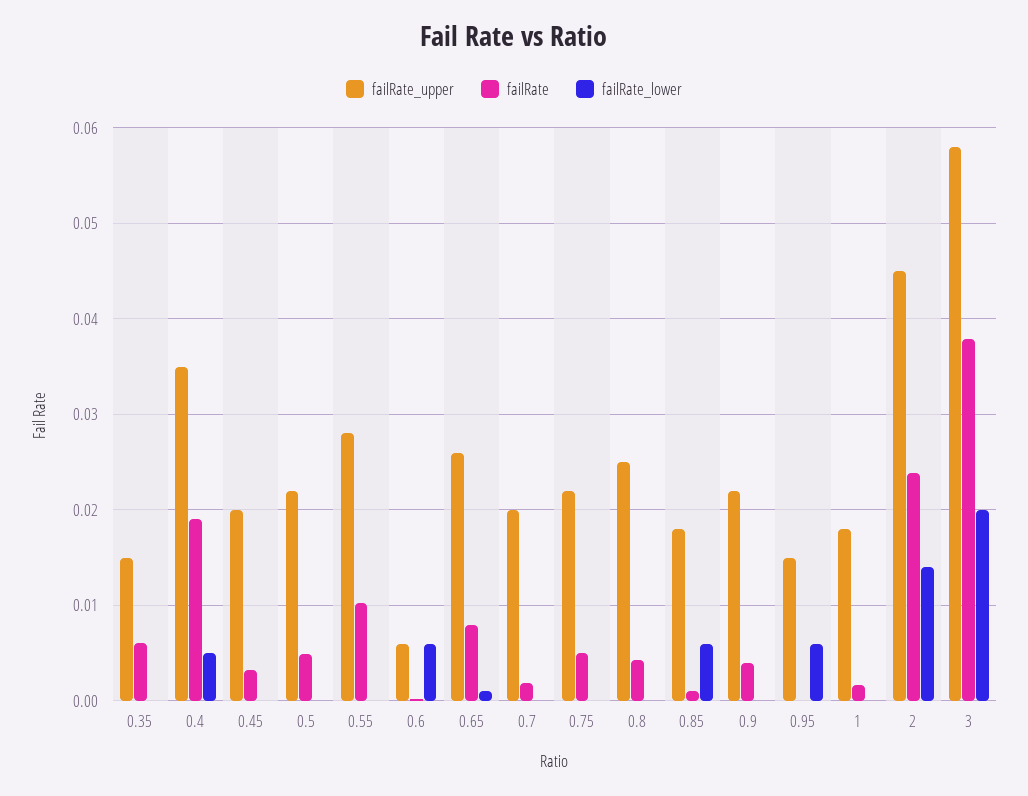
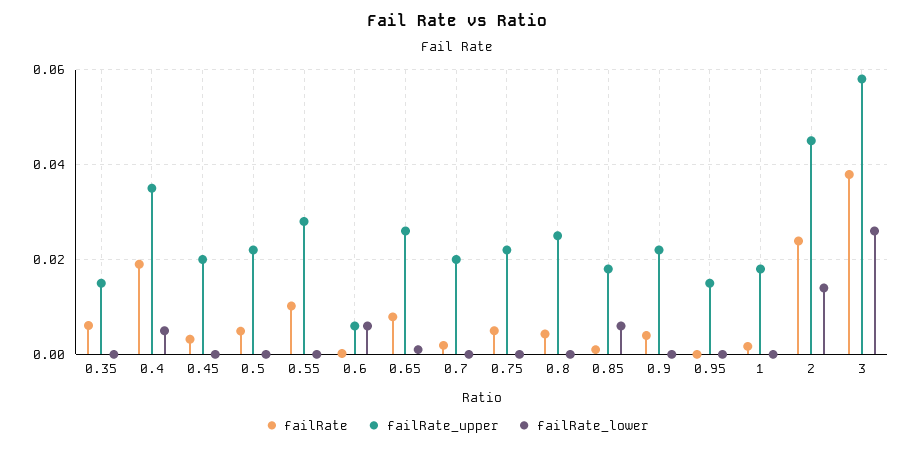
  {
    "failRate_upper": {
      "0.35": 0.015,
      "0.4": 0.035,
      "0.45": 0.02,
      "0.5": 0.022,
      "0.55": 0.028,
      "0.6": 0.006,
      "0.65": 0.026,
      "0.7": 0.02,
      "0.75": 0.022,
      "0.8": 0.025,
      "0.85": 0.018,
      "0.9": 0.022,
      "0.95": 0.015,
      "1": 0.018,
      "2": 0.045,
      "3": 0.058
    },
    "failRate": {
      "0.35": 0.006,
      "0.4": 0.019,
      "0.45": 0.003,
      "0.5": 0.005,
      "0.55": 0.01,
      "0.6": 0,
      "0.65": 0.008,
      "0.7": 0.002,
      "0.75": 0.005,
      "0.8": 0.004,
      "0.85": 0.001,
      "0.9": 0.004,
      "0.95": 0,
      "1": 0.002,
      "2": 0.024,
      "3": 0.038
    },
    "failRate_lower": {
      "0.35": 0,
      "0.4": 0.005,
      "0.45": 0,
      "0.5": 0,
      "0.55": 0,
      "0.6": 0.006,
      "0.65": 0.001,
      "0.7": 0,
      "0.75": 0,
      "0.8": 0,
      "0.85": 0.006,
      "0.9": 0,
-     "0.95": 0.006,
+     "0.95": 0,
      "1": 0,
      "2": 0.014,
-     "3": 0.02
+     "3": 0.026
    }
  }

